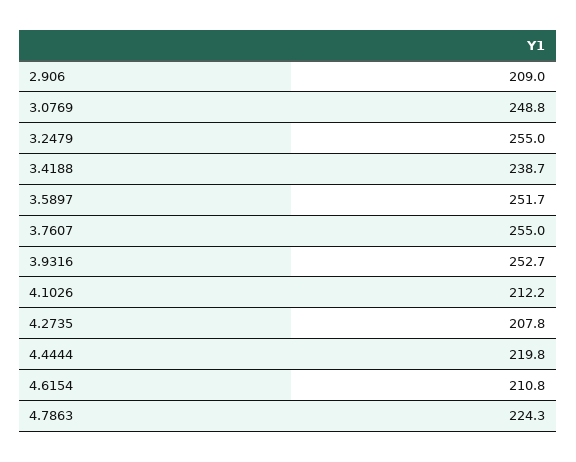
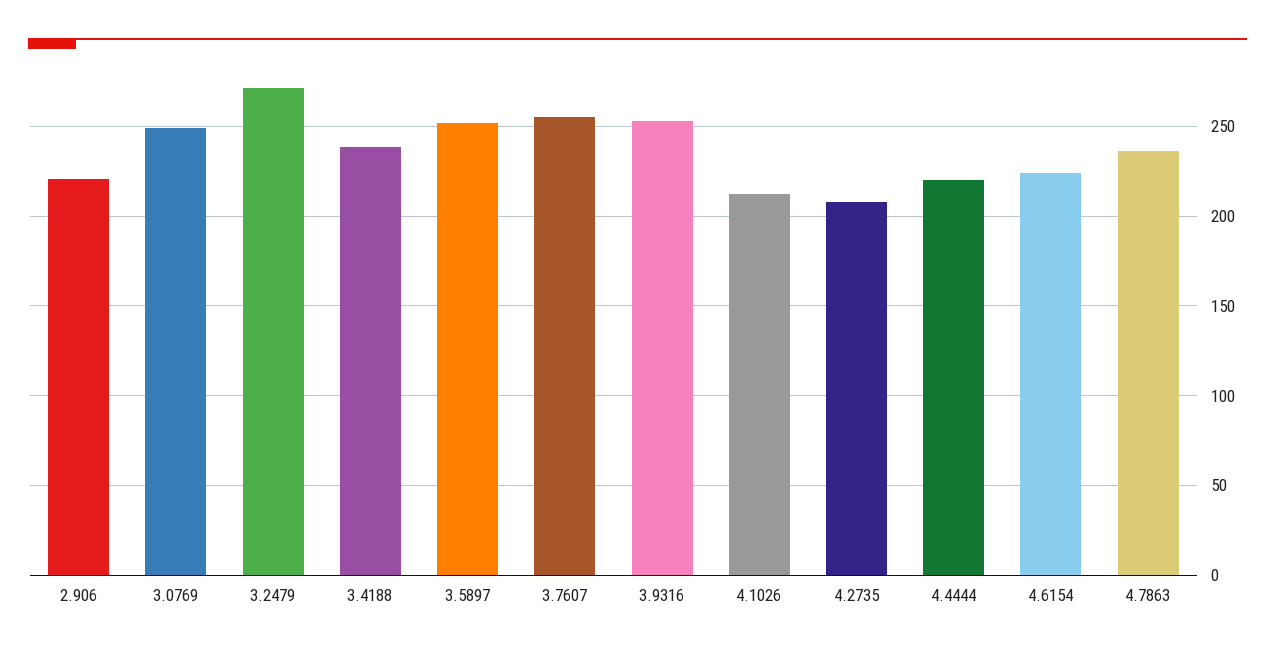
  {
-   "2.906": 209,
+   "2.906": 220,
    "3.0769": 248.8,
-   "3.2479": 255,
+   "3.2479": 270,
    "3.4188": 238.7,
    "3.5897": 251.7,
    "3.7607": 255,
    "3.9316": 252.7,
    "4.1026": 212.2,
    "4.2735": 207.8,
    "4.4444": 219.8,
-   "4.6154": 210.8,
+   "4.6154": 225,
-   "4.7863": 224.3
+   "4.7863": 235
  }

